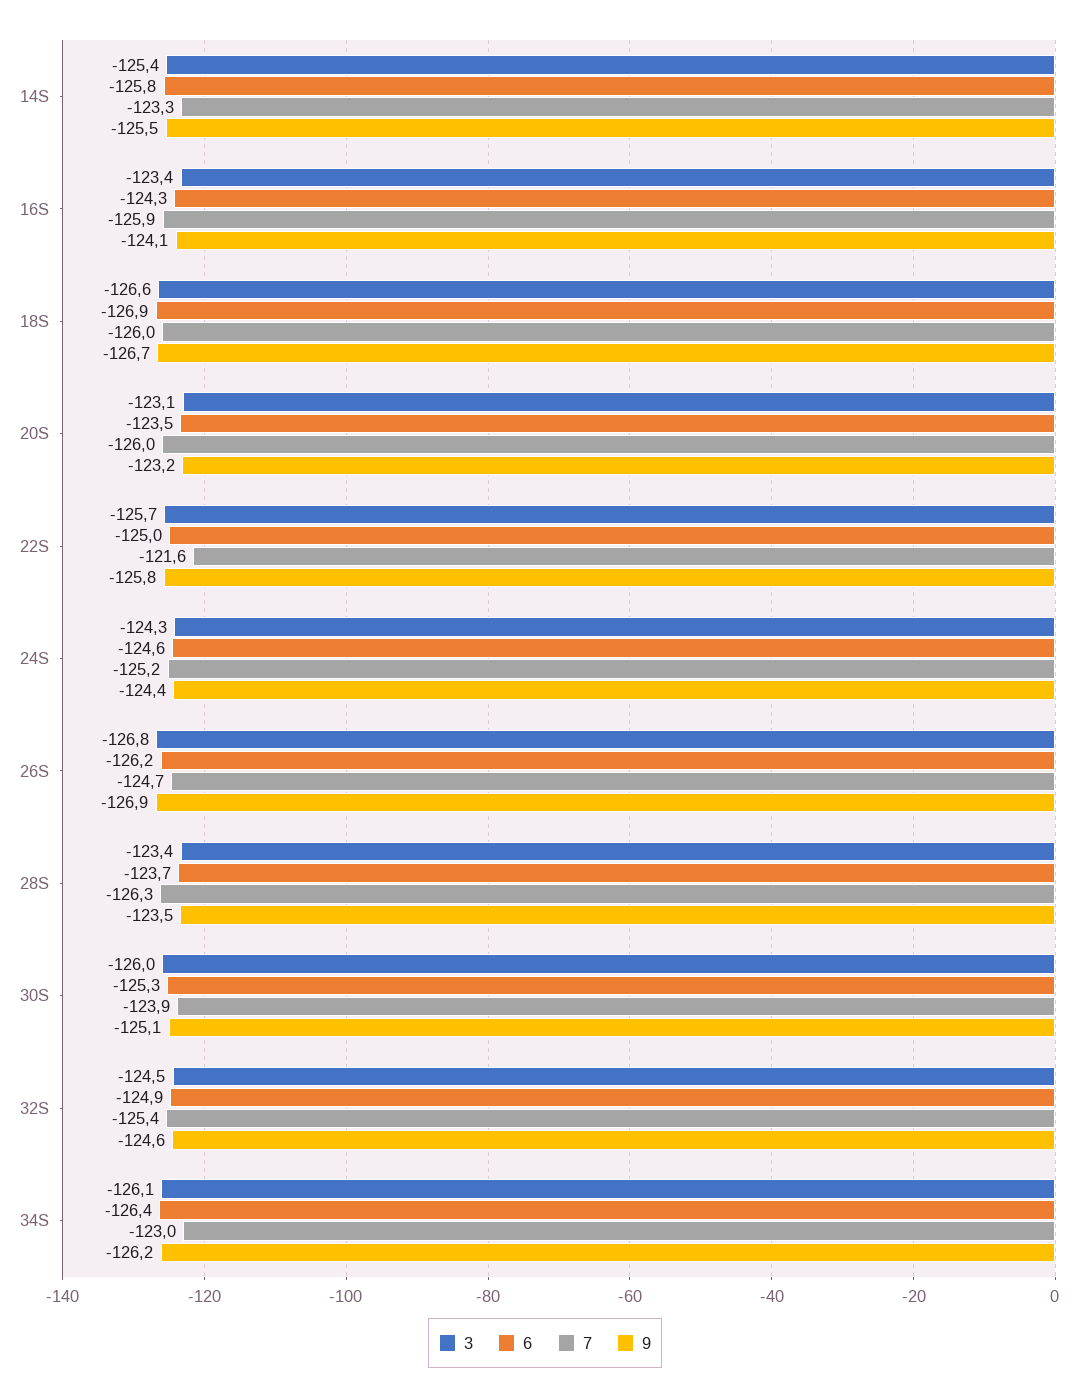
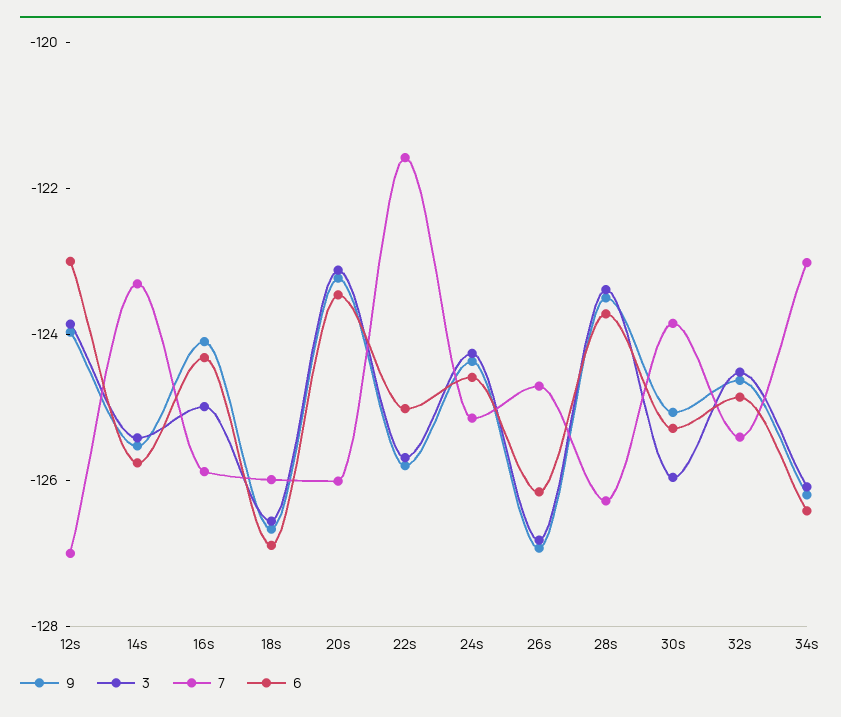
  {
    "3": {
      "14S": -125.4,
-     "16S": -123.4,
+     "16S": -125,
      "18S": -126.6,
      "20S": -123.1,
      "22S": -125.7,
      "24S": -124.3,
      "26S": -126.8,
      "28S": -123.4,
      "30S": -126,
      "32S": -124.5,
-     "34S": -126.1
+     "34S": -126.1,
+     "12s": -124
    },
    "6": {
      "14S": -125.8,
      "16S": -124.3,
      "18S": -126.9,
      "20S": -123.5,
      "22S": -125,
      "24S": -124.6,
      "26S": -126.2,
      "28S": -123.7,
      "30S": -125.3,
      "32S": -124.9,
-     "34S": -126.4
+     "34S": -126.4,
+     "12s": -123
    },
    "7": {
      "14S": -123.3,
      "16S": -125.9,
      "18S": -126,
      "20S": -126,
      "22S": -121.6,
      "24S": -125.2,
      "26S": -124.7,
      "28S": -126.3,
      "30S": -123.9,
      "32S": -125.4,
-     "34S": -123
+     "34S": -123,
+     "12s": -127
    },
    "9": {
      "14S": -125.5,
      "16S": -124.1,
      "18S": -126.7,
      "20S": -123.2,
      "22S": -125.8,
      "24S": -124.4,
      "26S": -126.9,
      "28S": -123.5,
      "30S": -125.1,
      "32S": -124.6,
-     "34S": -126.2
+     "34S": -126.2,
+     "12s": -124
    }
  }

